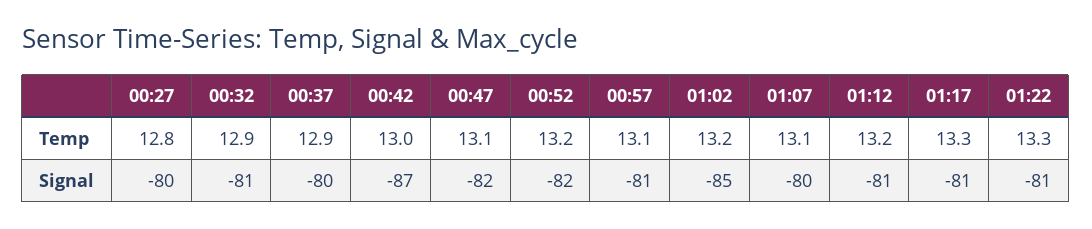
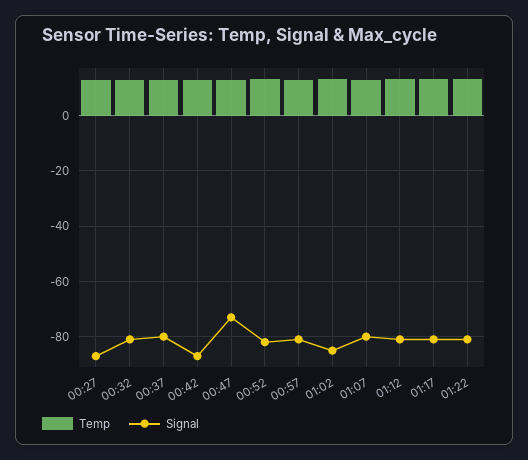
  {
    "Temp": {
      "00:27": 12.8,
      "00:32": 12.9,
      "00:37": 12.9,
      "00:42": 13,
      "00:47": 13.1,
      "00:52": 13.2,
      "00:57": 13.1,
      "01:02": 13.2,
      "01:07": 13.1,
      "01:12": 13.2,
      "01:17": 13.3,
      "01:22": 13.3
    },
    "Signal": {
-     "00:27": -80,
+     "00:27": -87.5,
      "00:32": -81,
      "00:37": -80,
      "00:42": -87,
-     "00:47": -82,
+     "00:47": -72.5,
      "00:52": -82,
      "00:57": -81,
      "01:02": -85,
      "01:07": -80,
      "01:12": -81,
      "01:17": -81,
      "01:22": -81
    }
  }

